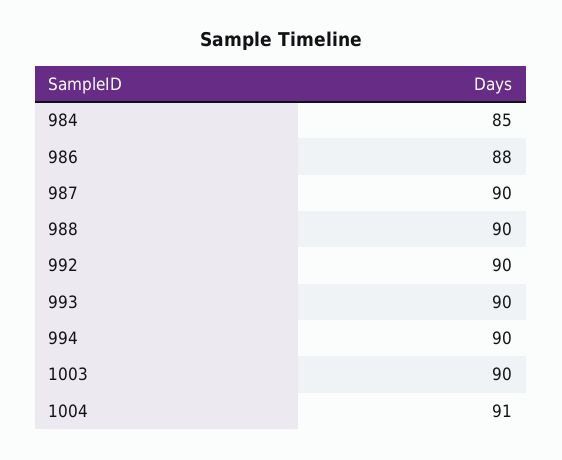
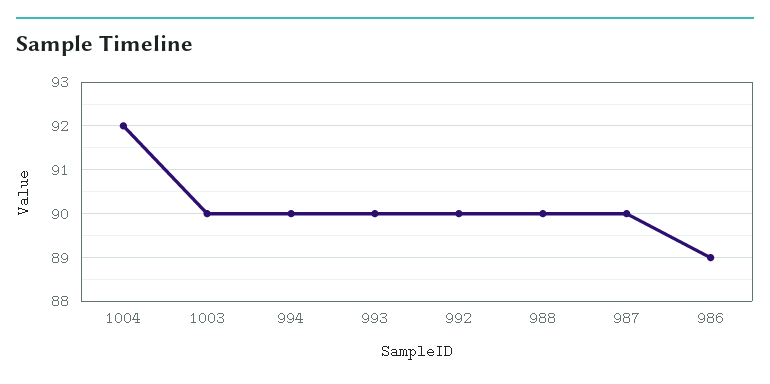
  {
-   "984": 85,
-   "986": 88,
+   "986": 89,
    "987": 90,
    "988": 90,
    "992": 90,
    "993": 90,
    "994": 90,
    "1003": 90,
-   "1004": 91
+   "1004": 92
  }

